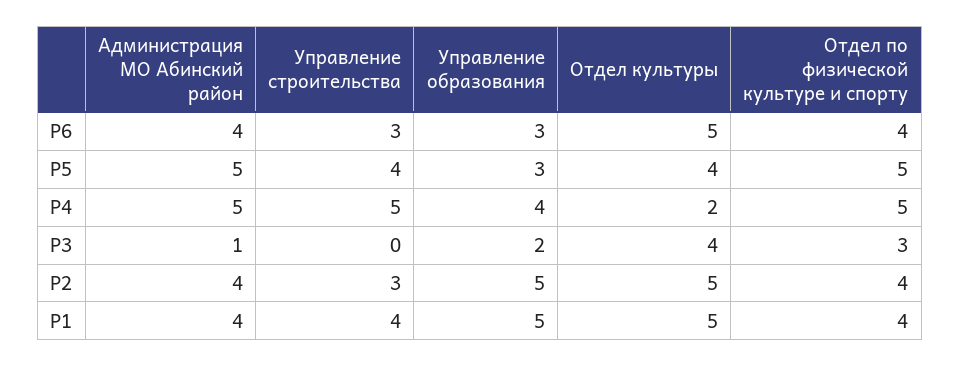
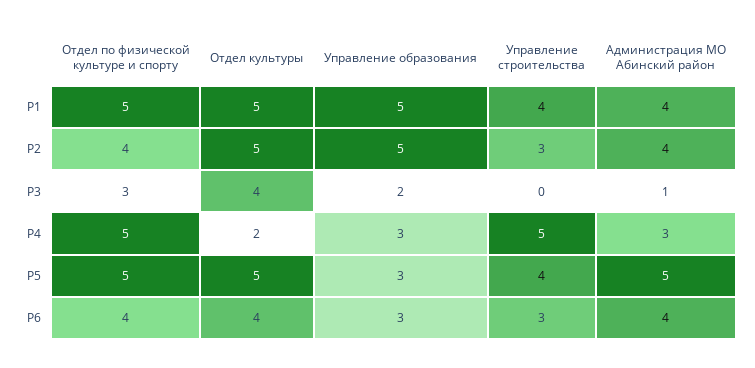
  {
    "Администрация МО Абинский район": {
      "Р6": 4,
      "Р5": 5,
-     "Р4": 5,
+     "Р4": 3,
      "Р3": 1,
      "Р2": 4,
      "Р1": 4
    },
    "Управление строительства": {
      "Р6": 3,
      "Р5": 4,
      "Р4": 5,
      "Р3": 0,
      "Р2": 3,
      "Р1": 4
    },
    "Управление образования": {
      "Р6": 3,
      "Р5": 3,
-     "Р4": 4,
+     "Р4": 3,
      "Р3": 2,
      "Р2": 5,
      "Р1": 5
    },
    "Отдел культуры": {
-     "Р6": 5,
+     "Р6": 4,
-     "Р5": 4,
+     "Р5": 5,
      "Р4": 2,
      "Р3": 4,
      "Р2": 5,
      "Р1": 5
    },
    "Отдел по физической культуре и спорту": {
      "Р6": 4,
      "Р5": 5,
      "Р4": 5,
      "Р3": 3,
      "Р2": 4,
-     "Р1": 4
+     "Р1": 5
    }
  }

